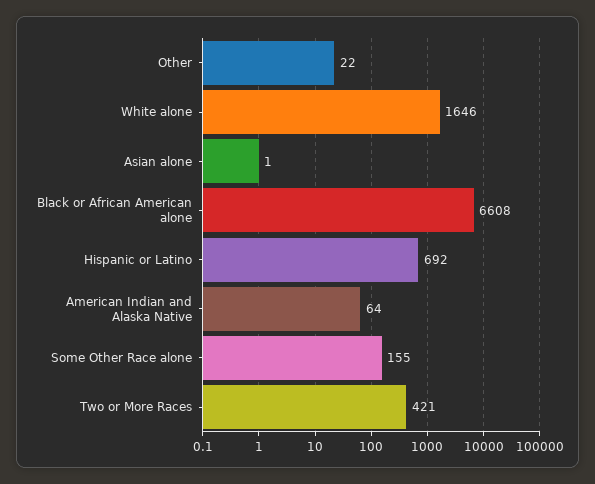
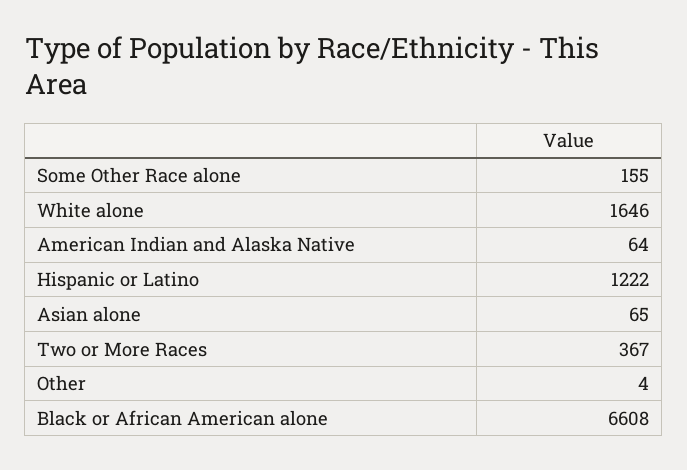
  {
-   "Other": 22,
+   "Other": 4,
    "White alone": 1646,
-   "Asian alone": 1,
+   "Asian alone": 65,
    "Black or African American alone": 6608,
-   "Hispanic or Latino": 692,
+   "Hispanic or Latino": 1222,
    "American Indian and Alaska Native": 64,
    "Some Other Race alone": 155,
-   "Two or More Races": 421
+   "Two or More Races": 367
  }

